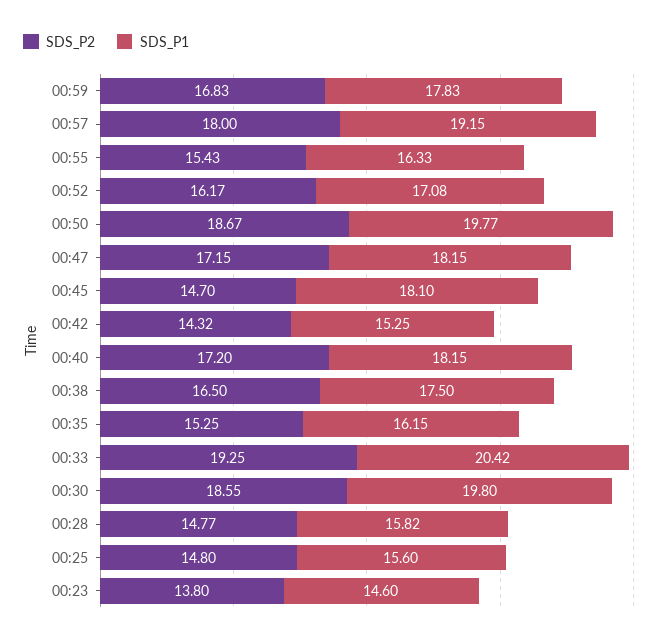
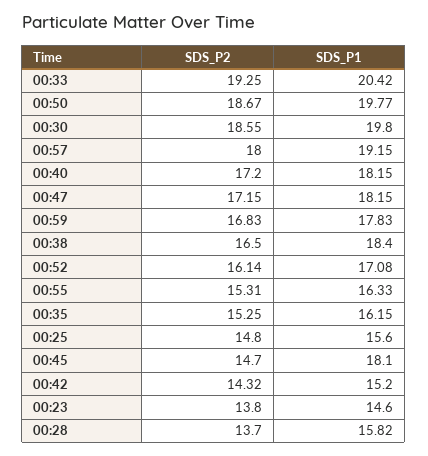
  {
    "SDS_P2": {
      "00:59": 16.83,
      "00:57": 18,
-     "00:55": 15.43,
+     "00:55": 15.31,
-     "00:52": 16.17,
+     "00:52": 16.14,
      "00:50": 18.67,
      "00:47": 17.15,
      "00:45": 14.7,
      "00:42": 14.32,
      "00:40": 17.2,
      "00:38": 16.5,
      "00:35": 15.25,
      "00:33": 19.25,
      "00:30": 18.55,
-     "00:28": 14.77,
+     "00:28": 13.7,
      "00:25": 14.8,
      "00:23": 13.8
    },
    "SDS_P1": {
      "00:59": 17.83,
      "00:57": 19.15,
      "00:55": 16.33,
      "00:52": 17.08,
      "00:50": 19.77,
      "00:47": 18.15,
      "00:45": 18.1,
-     "00:42": 15.25,
+     "00:42": 15.2,
      "00:40": 18.15,
-     "00:38": 17.5,
+     "00:38": 18.4,
      "00:35": 16.15,
      "00:33": 20.42,
      "00:30": 19.8,
      "00:28": 15.82,
      "00:25": 15.6,
      "00:23": 14.6
    }
  }

